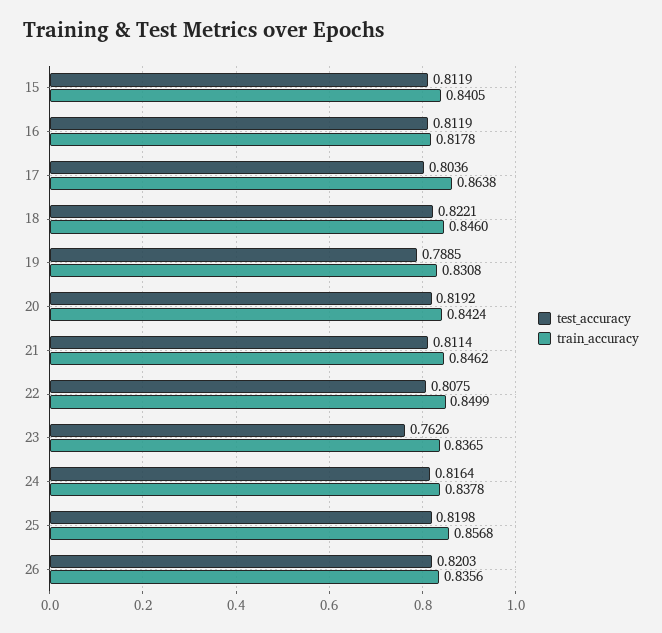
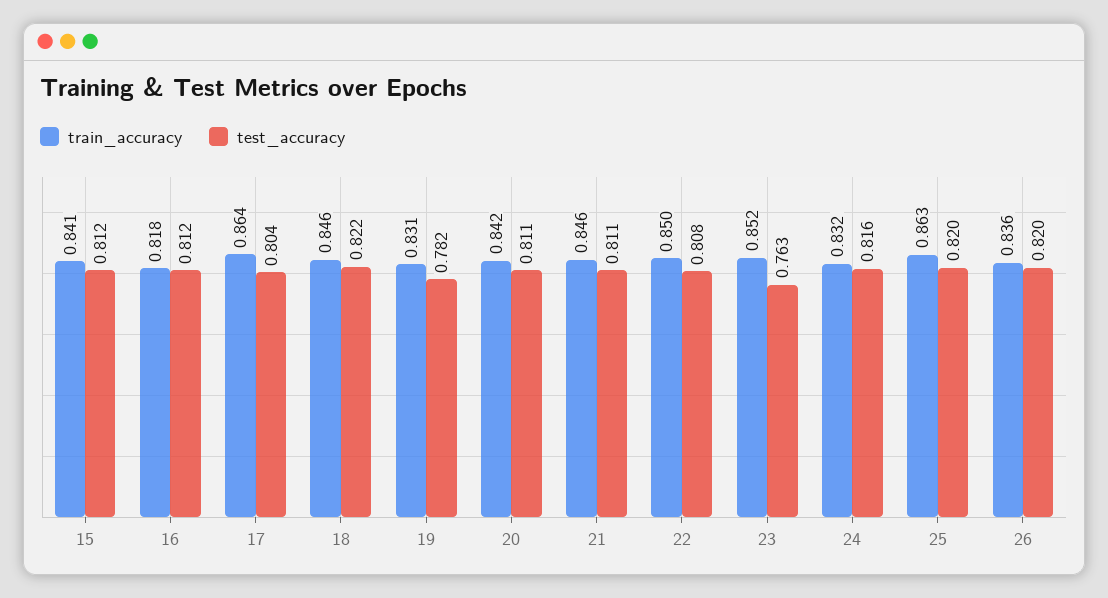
  {
    "test_accuracy": {
      "15": 0.8119,
      "16": 0.8119,
      "17": 0.8036,
      "18": 0.8221,
-     "19": 0.7885,
+     "19": 0.782,
-     "20": 0.8192,
+     "20": 0.811,
      "21": 0.8114,
      "22": 0.8075,
      "23": 0.7626,
      "24": 0.8164,
      "25": 0.8198,
      "26": 0.8203
    },
    "train_accuracy": {
      "15": 0.8405,
      "16": 0.8178,
      "17": 0.8638,
      "18": 0.846,
      "19": 0.8308,
      "20": 0.8424,
      "21": 0.8462,
      "22": 0.8499,
-     "23": 0.8365,
+     "23": 0.852,
-     "24": 0.8378,
+     "24": 0.832,
-     "25": 0.8568,
+     "25": 0.863,
      "26": 0.8356
    }
  }

